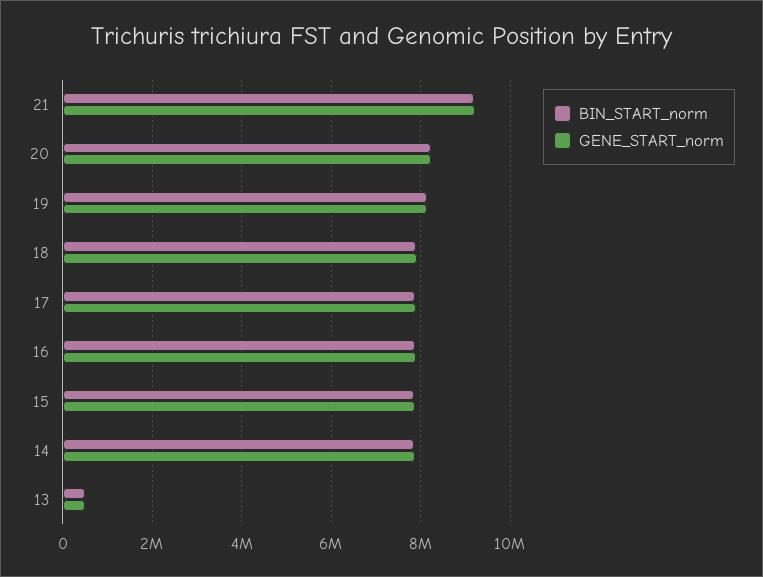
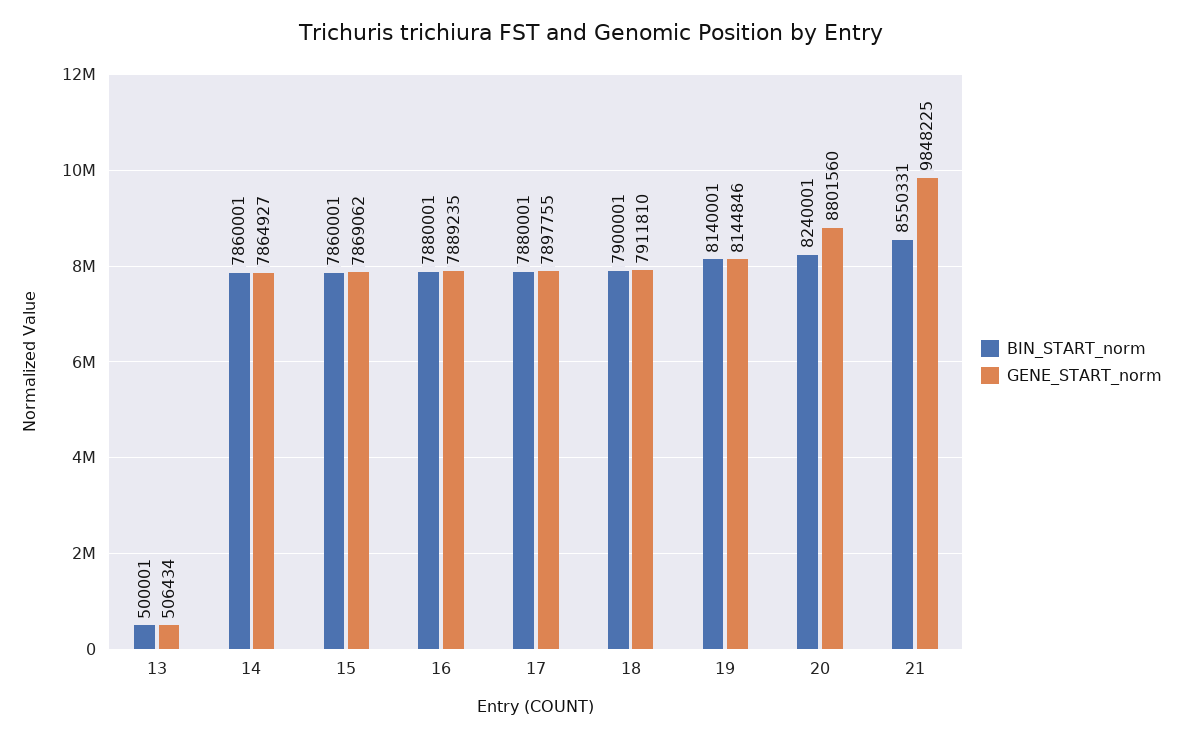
  {
    "BIN_START_norm": {
-     "21": 9200000,
+     "21": 8550331,
      "20": 8240001,
      "19": 8140001,
      "18": 7900001,
      "17": 7880001,
      "16": 7880001,
      "15": 7860001,
      "14": 7860001,
      "13": 500001
    },
    "GENE_START_norm": {
-     "21": 9200000,
+     "21": 9848225,
-     "20": 8200000,
+     "20": 8801560,
      "19": 8144846,
      "18": 7911810,
      "17": 7897755,
      "16": 7889235,
      "15": 7869062,
      "14": 7864927,
      "13": 506434
    }
  }

